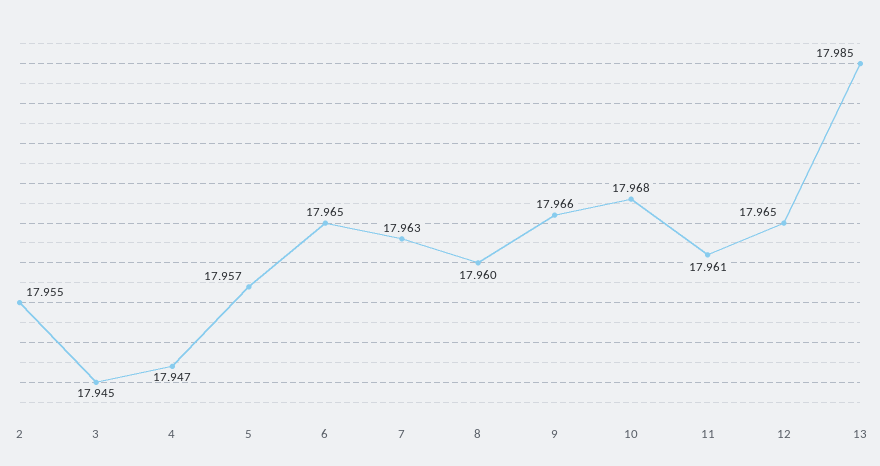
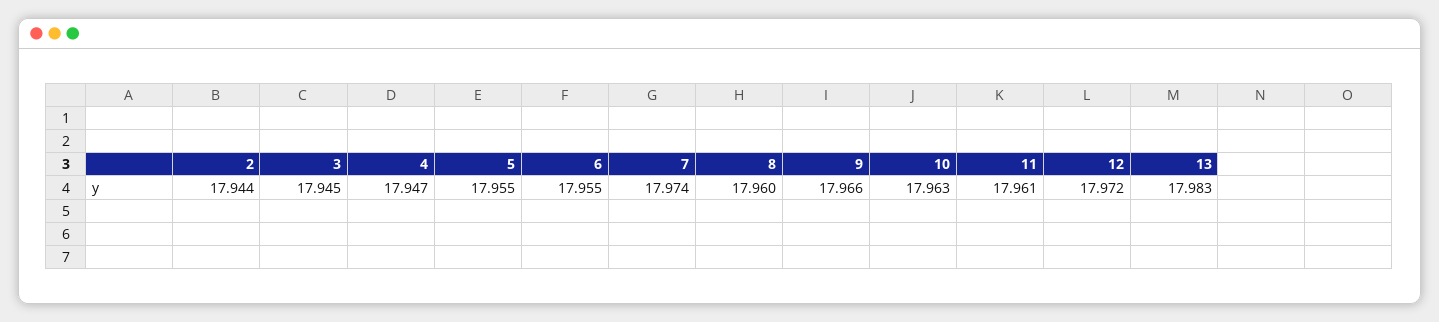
  {
-   "2": 17.955,
+   "2": 17.944,
    "3": 17.945,
    "4": 17.947,
-   "5": 17.957,
+   "5": 17.955,
-   "6": 17.965,
+   "6": 17.955,
-   "7": 17.963,
+   "7": 17.974,
    "8": 17.96,
    "9": 17.966,
-   "10": 17.968,
+   "10": 17.963,
    "11": 17.961,
-   "12": 17.965,
+   "12": 17.972,
-   "13": 17.985
+   "13": 17.983
  }

